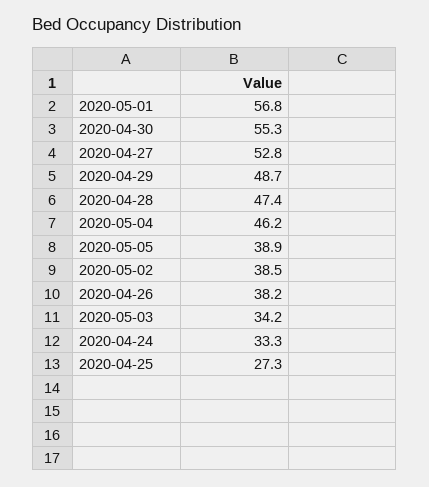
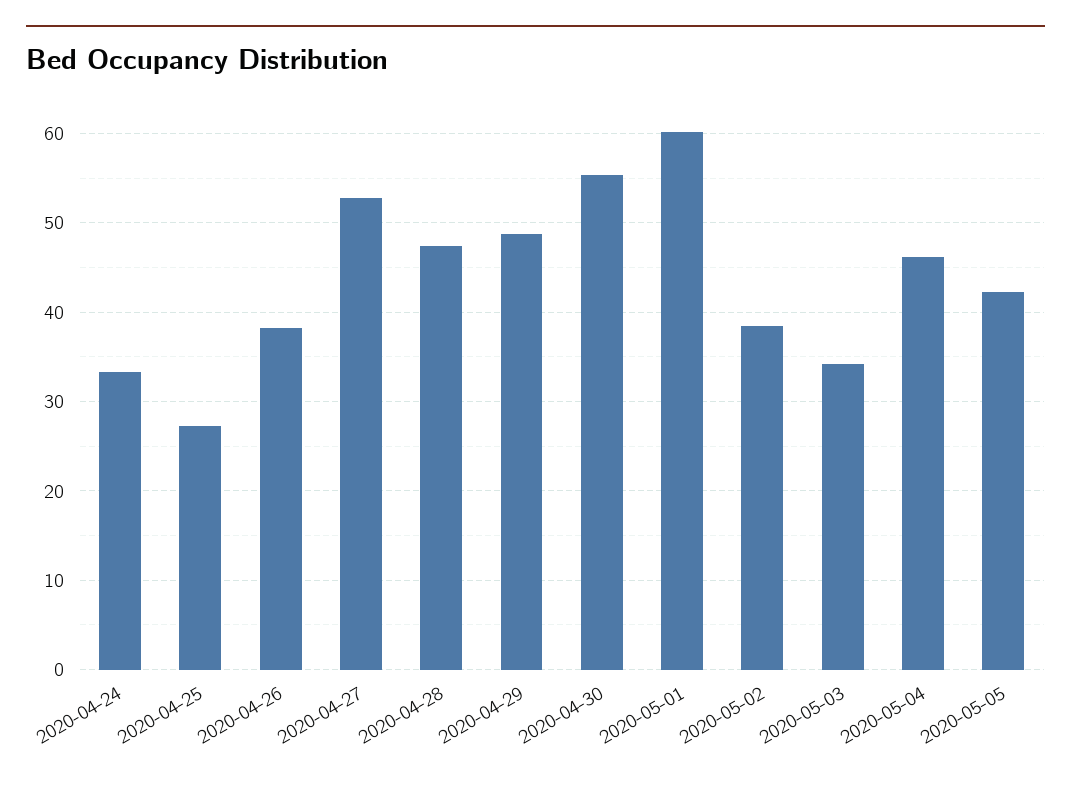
  {
-   "2020-05-01": 56.8,
+   "2020-05-01": 60,
    "2020-04-30": 55.3,
    "2020-04-27": 52.8,
    "2020-04-29": 48.7,
    "2020-04-28": 47.4,
    "2020-05-04": 46.2,
-   "2020-05-05": 38.9,
+   "2020-05-05": 42,
    "2020-05-02": 38.5,
    "2020-04-26": 38.2,
    "2020-05-03": 34.2,
    "2020-04-24": 33.3,
    "2020-04-25": 27.3
  }

